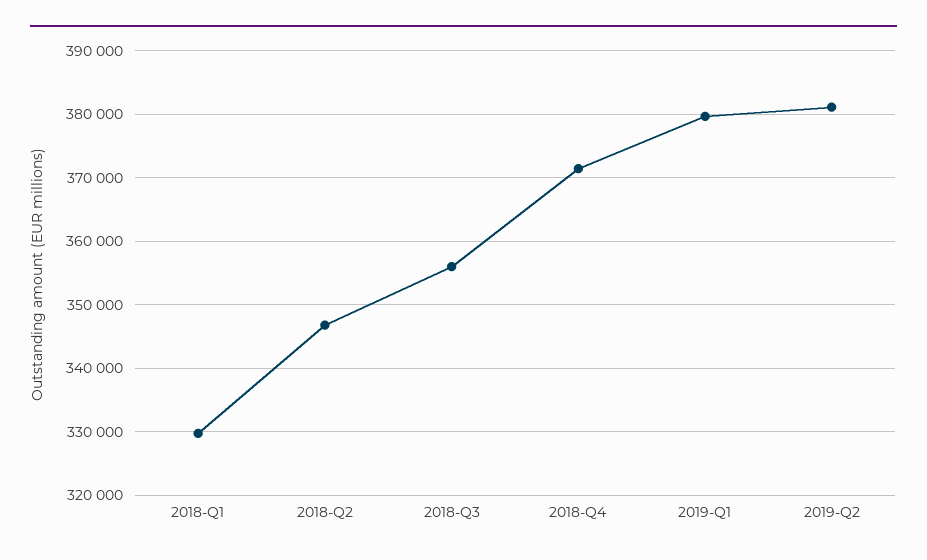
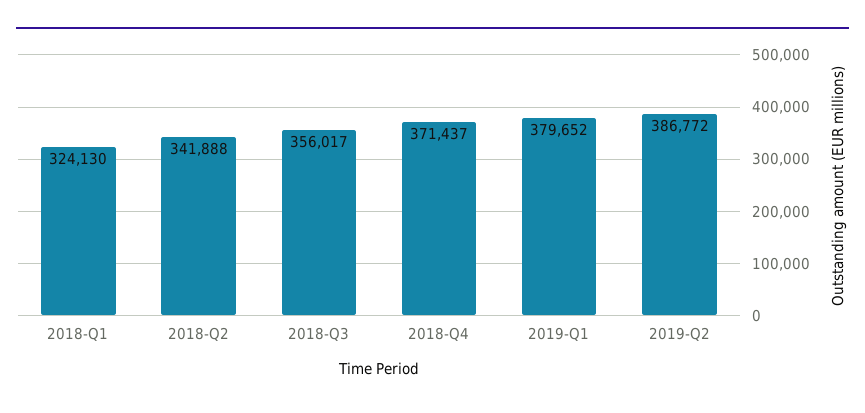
  {
-   "2018-Q1": 330000,
+   "2018-Q1": 324130,
-   "2018-Q2": 347000,
+   "2018-Q2": 341888,
    "2018-Q3": 356017,
    "2018-Q4": 371437,
    "2019-Q1": 379652,
-   "2019-Q2": 381000
+   "2019-Q2": 386772
  }

